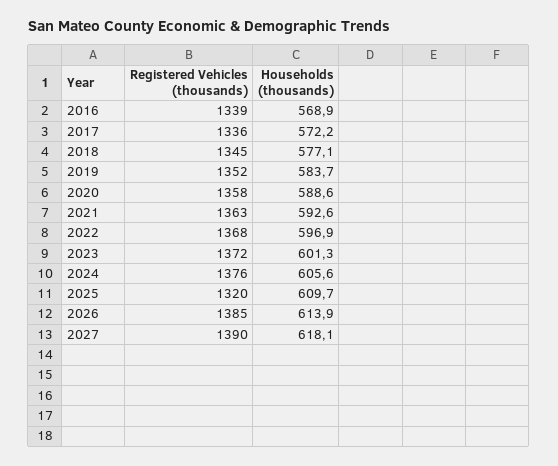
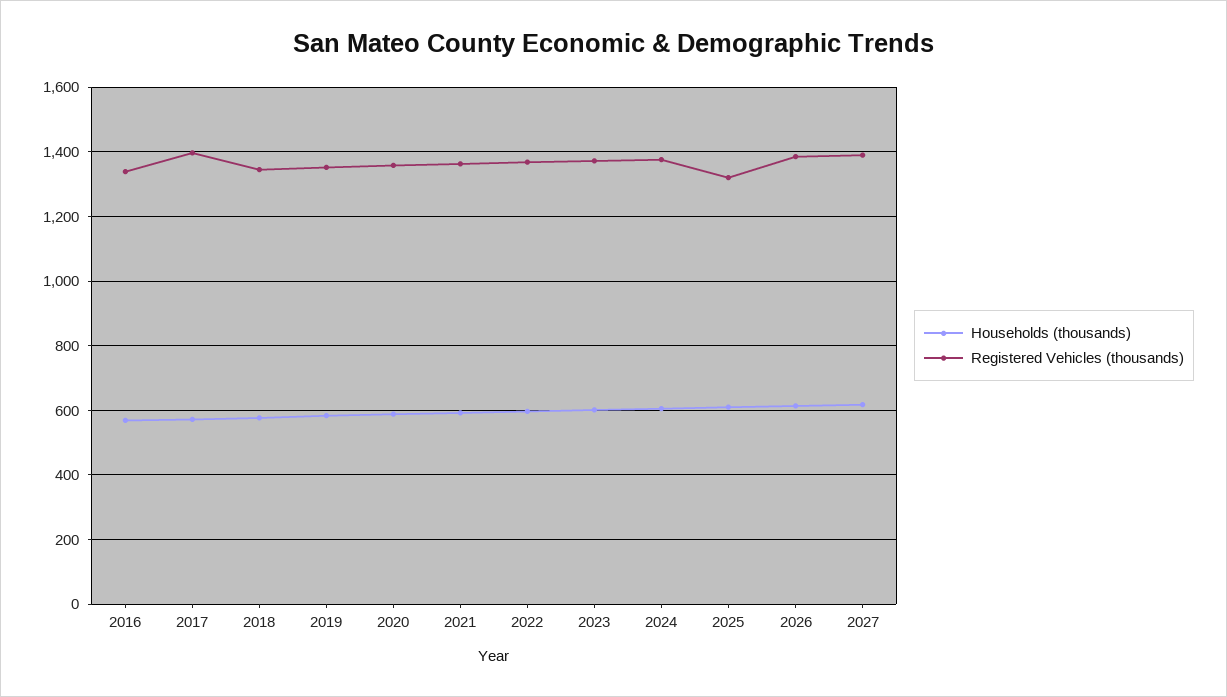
  {
    "Registered Vehicles (thousands)": {
      "2016": 1339,
-     "2017": 1336,
+     "2017": 1400,
      "2018": 1345,
      "2019": 1352,
      "2020": 1358,
      "2021": 1363,
      "2022": 1368,
      "2023": 1372,
      "2024": 1376,
      "2025": 1320,
      "2026": 1385,
      "2027": 1390
    },
    "Households (thousands)": {
      "2016": 568.9,
      "2017": 572.2,
      "2018": 577.1,
      "2019": 583.7,
      "2020": 588.6,
      "2021": 592.6,
      "2022": 596.9,
      "2023": 601.3,
      "2024": 605.6,
      "2025": 609.7,
      "2026": 613.9,
      "2027": 618.1
    }
  }

